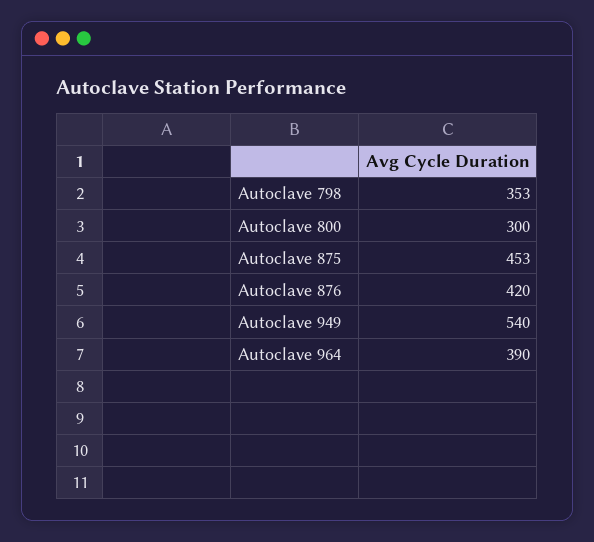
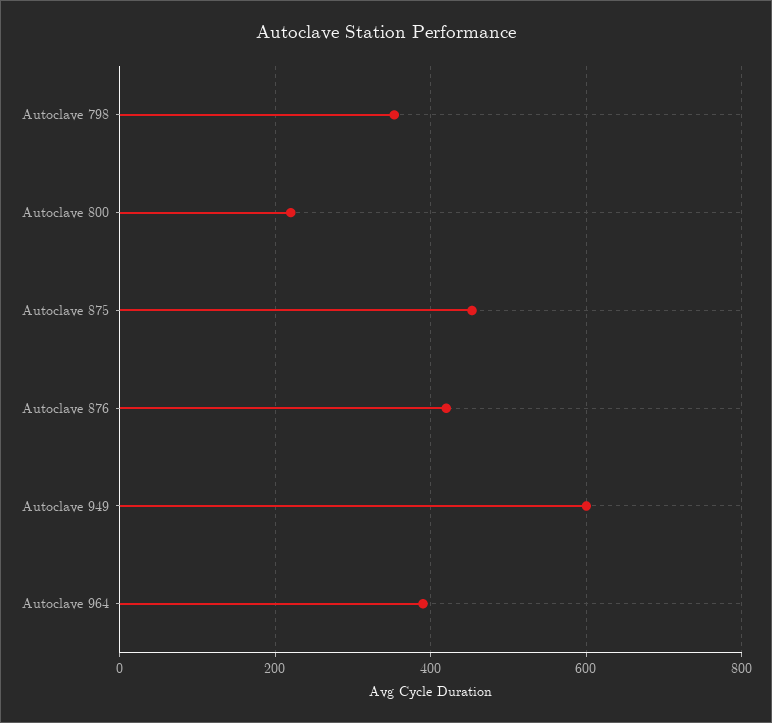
  {
    "Autoclave 798": 353,
-   "Autoclave 800": 300,
+   "Autoclave 800": 220,
    "Autoclave 875": 453,
    "Autoclave 876": 420,
-   "Autoclave 949": 540,
+   "Autoclave 949": 600,
    "Autoclave 964": 390
  }

